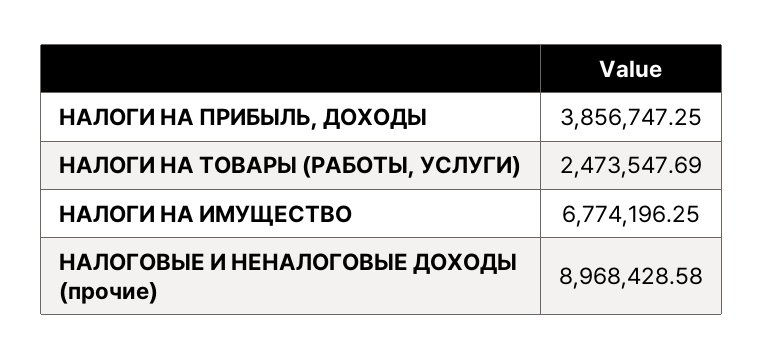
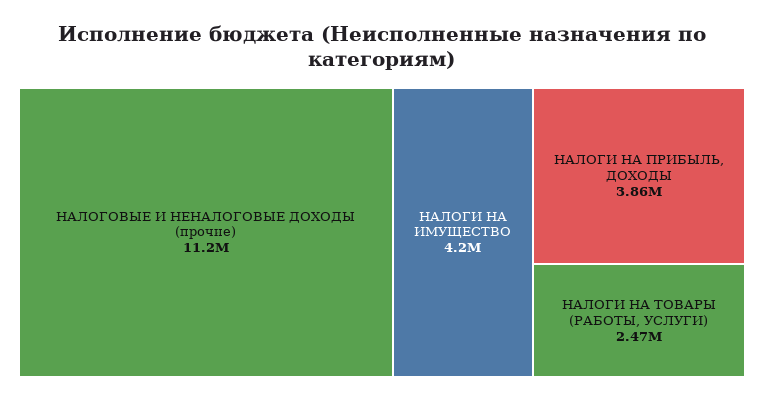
  {
    "НАЛОГИ НА ПРИБЫЛЬ, ДОХОДЫ": 3856747.25,
    "НАЛОГИ НА ТОВАРЫ (РАБОТЫ, УСЛУГИ)": 2473547.69,
-   "НАЛОГИ НА ИМУЩЕСТВО": 6774196.25,
+   "НАЛОГИ НА ИМУЩЕСТВО": 4200000,
-   "НАЛОГОВЫЕ И НЕНАЛОГОВЫЕ ДОХОДЫ (прочие)": 8968428.58
+   "НАЛОГОВЫЕ И НЕНАЛОГОВЫЕ ДОХОДЫ (прочие)": 11200000
  }

